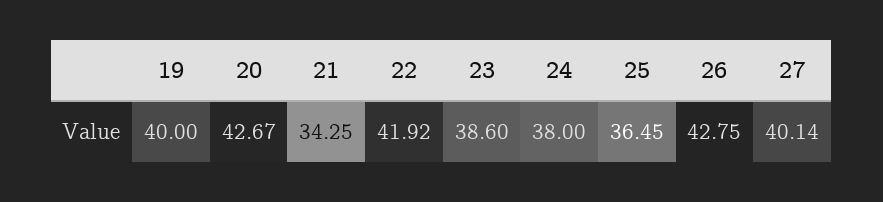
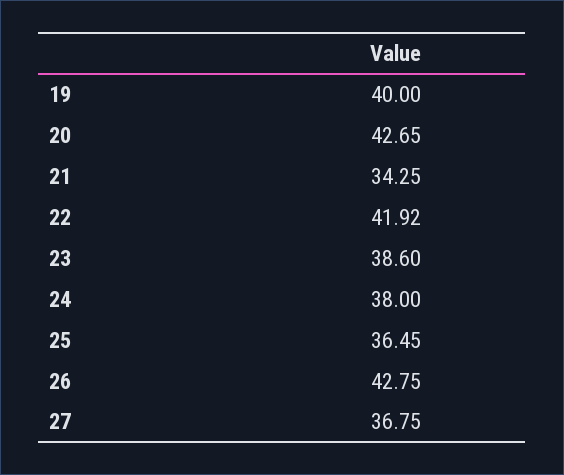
  {
    "19": 40,
-   "20": 42.67,
+   "20": 42.65,
    "21": 34.25,
    "22": 41.92,
    "23": 38.6,
    "24": 38,
    "25": 36.45,
    "26": 42.75,
-   "27": 40.14
+   "27": 36.75
  }

